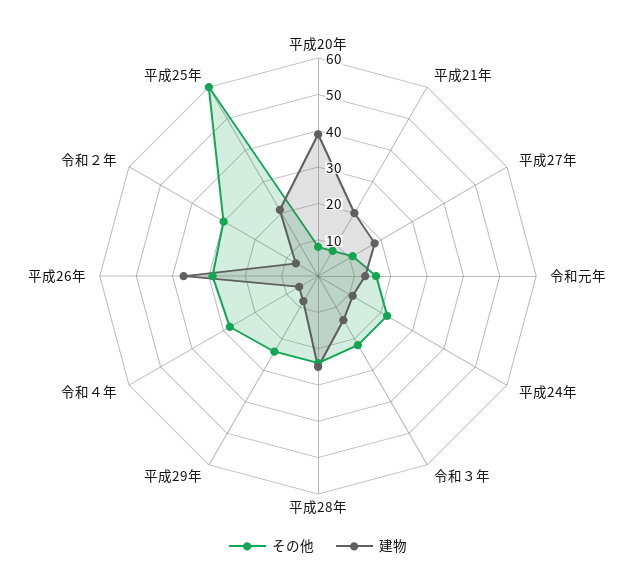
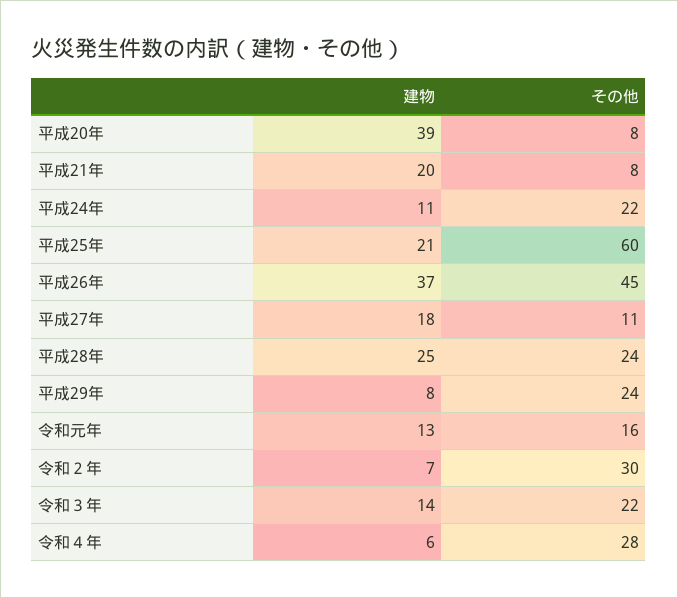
  {
    "その他": {
      "平成20年": 8,
      "平成21年": 8,
      "平成27年": 11,
      "令和元年": 16,
      "平成24年": 22,
      "令和３年": 22,
      "平成28年": 24,
      "平成29年": 24,
      "令和４年": 28,
-     "平成26年": 30,
+     "平成26年": 45,
      "令和２年": 30,
      "平成25年": 60
    },
    "建物": {
      "平成20年": 39,
      "平成21年": 20,
      "平成27年": 18,
      "令和元年": 13,
      "平成24年": 11,
      "令和３年": 14,
      "平成28年": 25,
      "平成29年": 8,
      "令和４年": 6,
      "平成26年": 37,
      "令和２年": 7,
      "平成25年": 21
    }
  }

